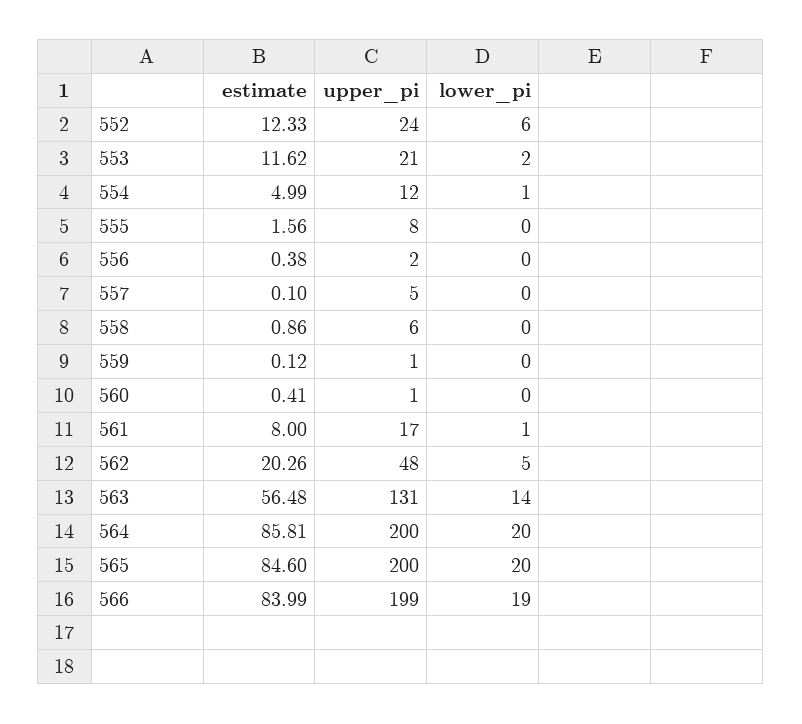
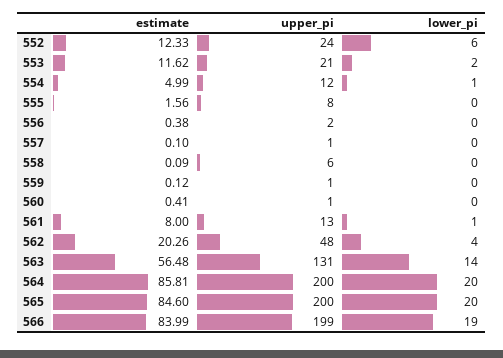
  {
    "estimate": {
      "552": 12.33,
      "553": 11.62,
      "554": 4.99,
      "555": 1.56,
      "556": 0.38,
      "557": 0.1,
-     "558": 0.86,
+     "558": 0.09,
      "559": 0.12,
      "560": 0.41,
      "561": 8,
      "562": 20.26,
      "563": 56.48,
      "564": 85.81,
      "565": 84.6,
      "566": 83.99
    },
    "upper_pi": {
      "552": 24,
      "553": 21,
      "554": 12,
      "555": 8,
      "556": 2,
-     "557": 5,
+     "557": 1,
      "558": 6,
      "559": 1,
      "560": 1,
-     "561": 17,
+     "561": 13,
      "562": 48,
      "563": 131,
      "564": 200,
      "565": 200,
      "566": 199
    },
    "lower_pi": {
      "552": 6,
      "553": 2,
      "554": 1,
      "555": 0,
      "556": 0,
      "557": 0,
      "558": 0,
      "559": 0,
      "560": 0,
      "561": 1,
-     "562": 5,
+     "562": 4,
      "563": 14,
      "564": 20,
      "565": 20,
      "566": 19
    }
  }

